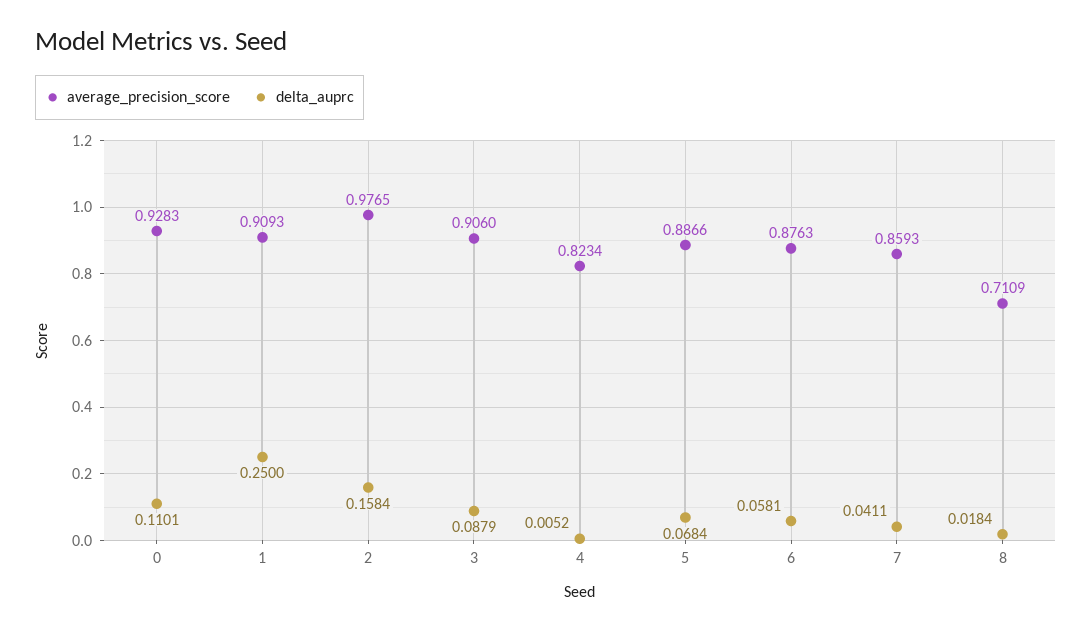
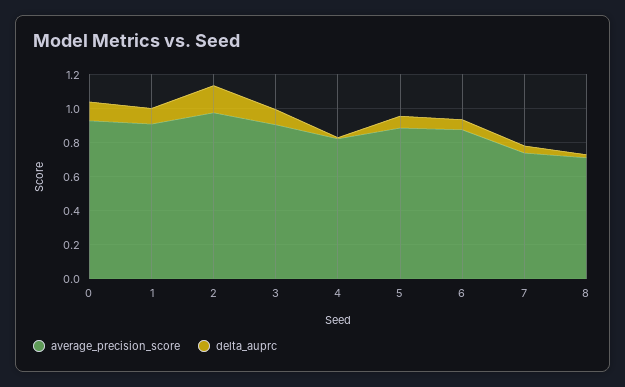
  {
    "average_precision_score": {
      "0": 0.9283,
      "1": 0.9093,
      "2": 0.9765,
      "3": 0.906,
      "4": 0.8234,
      "5": 0.8866,
      "6": 0.8763,
-     "7": 0.8593,
+     "7": 0.75,
      "8": 0.7109
    },
    "delta_auprc": {
      "0": 0.1101,
-     "1": 0.25,
+     "1": 0.1,
      "2": 0.1584,
      "3": 0.0879,
      "4": 0.0052,
      "5": 0.0684,
      "6": 0.0581,
      "7": 0.0411,
      "8": 0.0184
    }
  }

